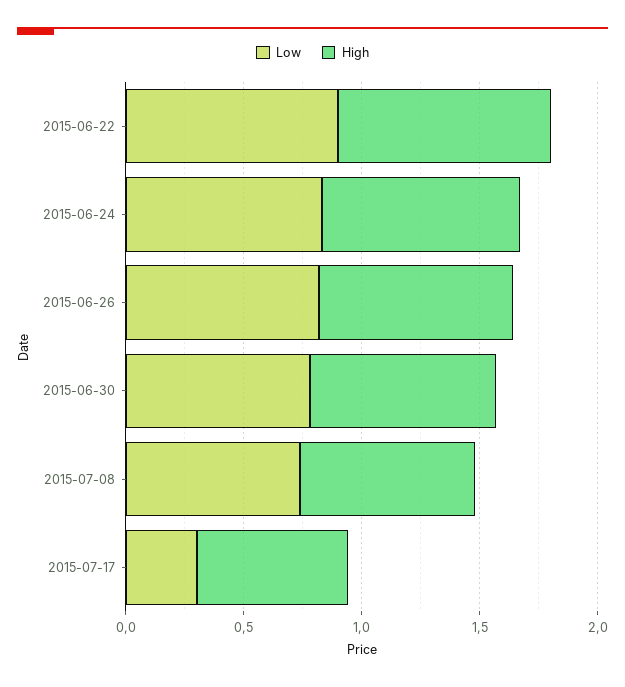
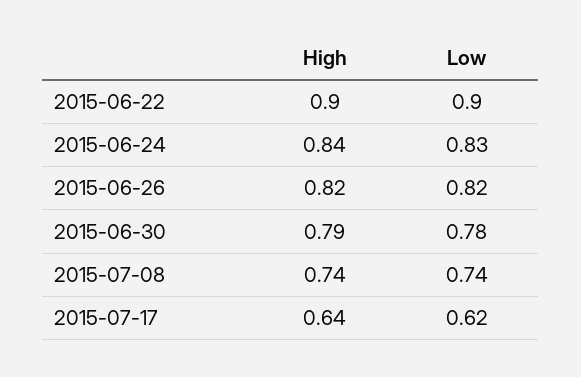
  {
    "Low": {
      "2015-06-22": 0.9,
      "2015-06-24": 0.83,
      "2015-06-26": 0.82,
      "2015-06-30": 0.78,
      "2015-07-08": 0.74,
-     "2015-07-17": 0.3
+     "2015-07-17": 0.62
    },
    "High": {
      "2015-06-22": 0.9,
      "2015-06-24": 0.84,
      "2015-06-26": 0.82,
      "2015-06-30": 0.79,
      "2015-07-08": 0.74,
      "2015-07-17": 0.64
    }
  }

